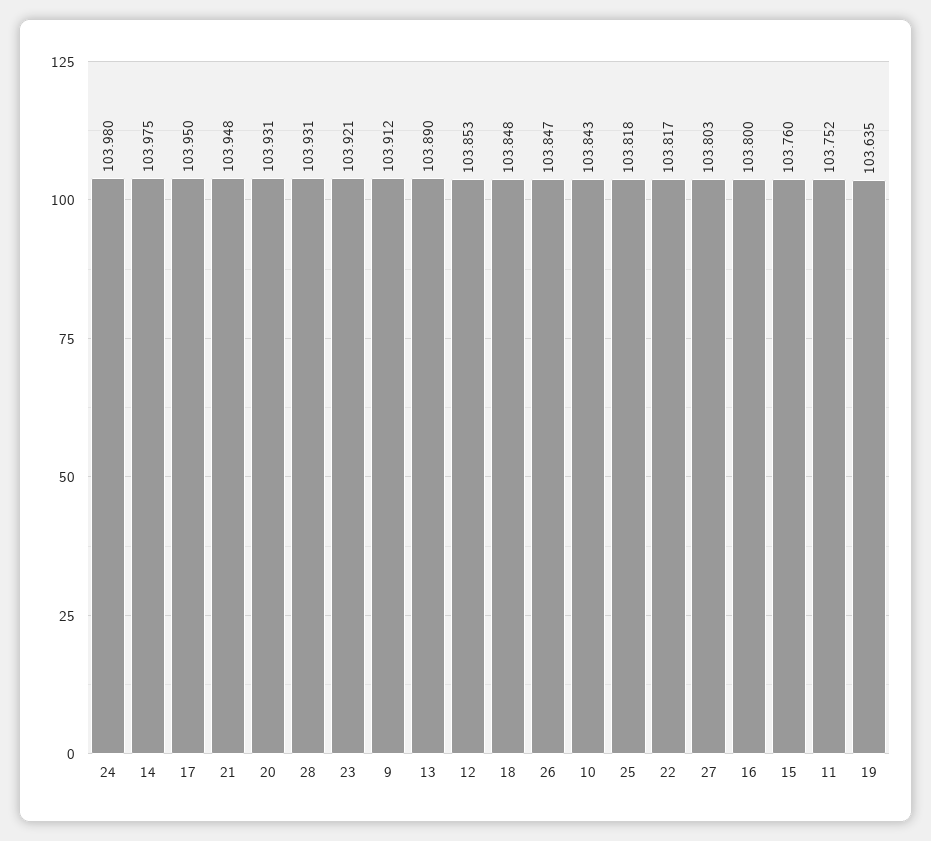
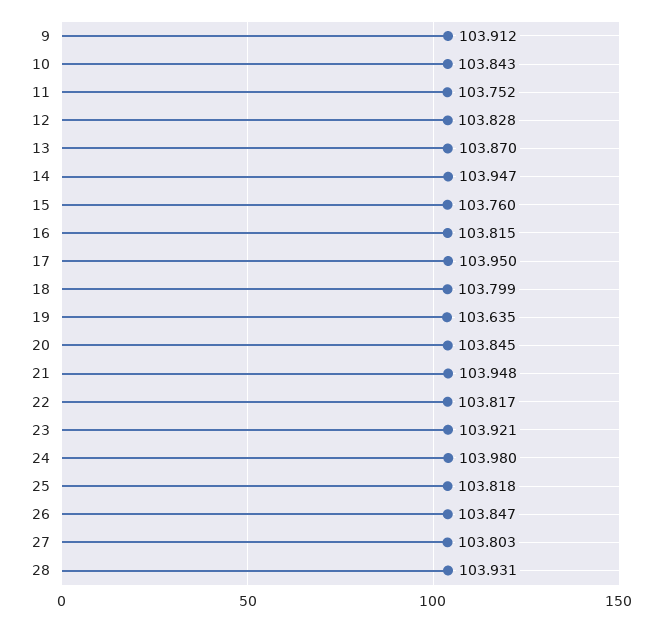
  {
    "24": 103.98,
-   "14": 103.975,
+   "14": 103.947,
    "17": 103.95,
    "21": 103.948,
-   "20": 103.931,
+   "20": 103.845,
    "28": 103.931,
    "23": 103.921,
    "9": 103.912,
-   "13": 103.89,
+   "13": 103.87,
-   "12": 103.853,
+   "12": 103.828,
-   "18": 103.848,
+   "18": 103.799,
    "26": 103.847,
    "10": 103.843,
    "25": 103.818,
    "22": 103.817,
    "27": 103.803,
-   "16": 103.8,
+   "16": 103.815,
    "15": 103.76,
    "11": 103.752,
    "19": 103.635
  }

